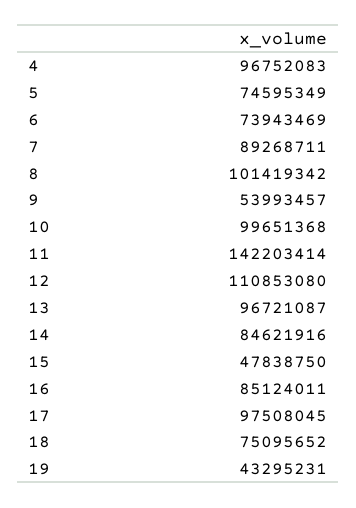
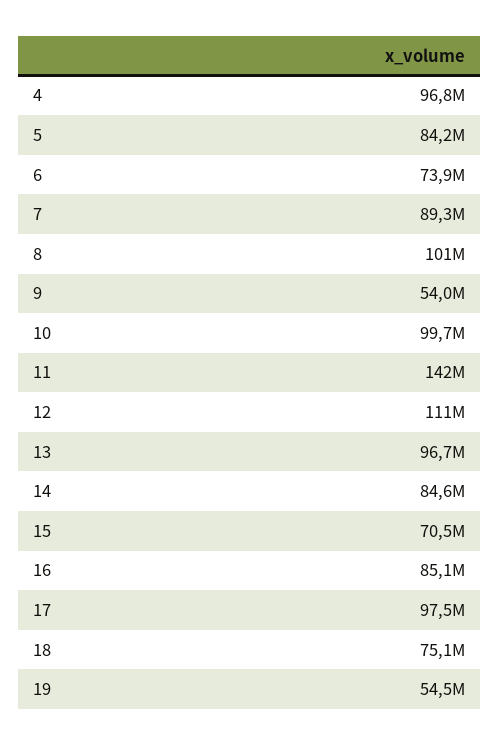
  {
    "4": 96752083,
-   "5": 74595349,
+   "5": 84200000,
    "6": 73943469,
    "7": 89268711,
    "8": 101419342,
    "9": 53993457,
    "10": 99651368,
    "11": 142203414,
    "12": 110853080,
    "13": 96721087,
    "14": 84621916,
-   "15": 47838750,
+   "15": 70500000,
    "16": 85124011,
    "17": 97508045,
    "18": 75095652,
-   "19": 43295231
+   "19": 54500000
  }

